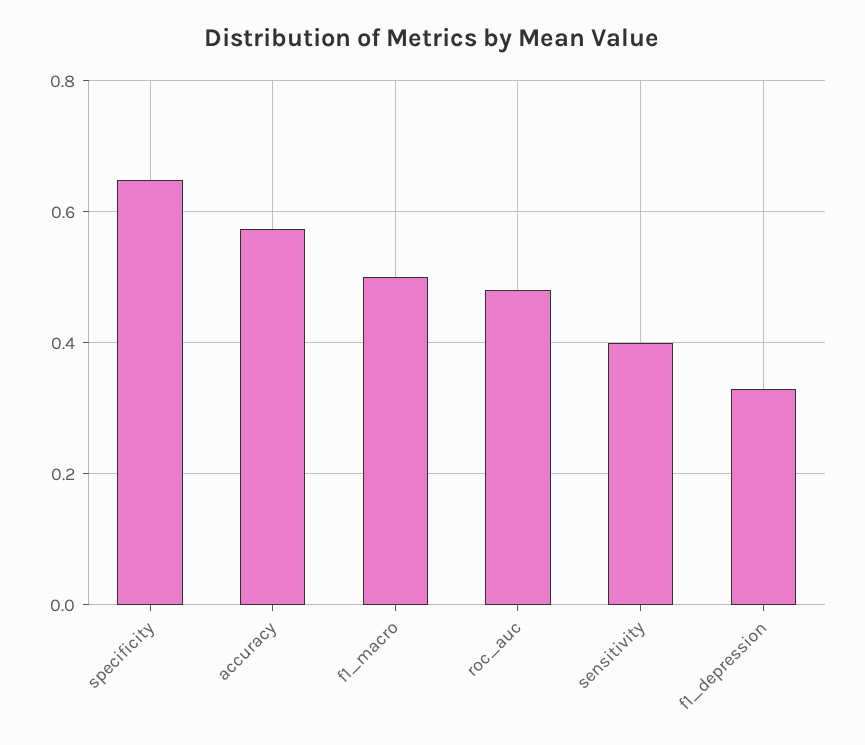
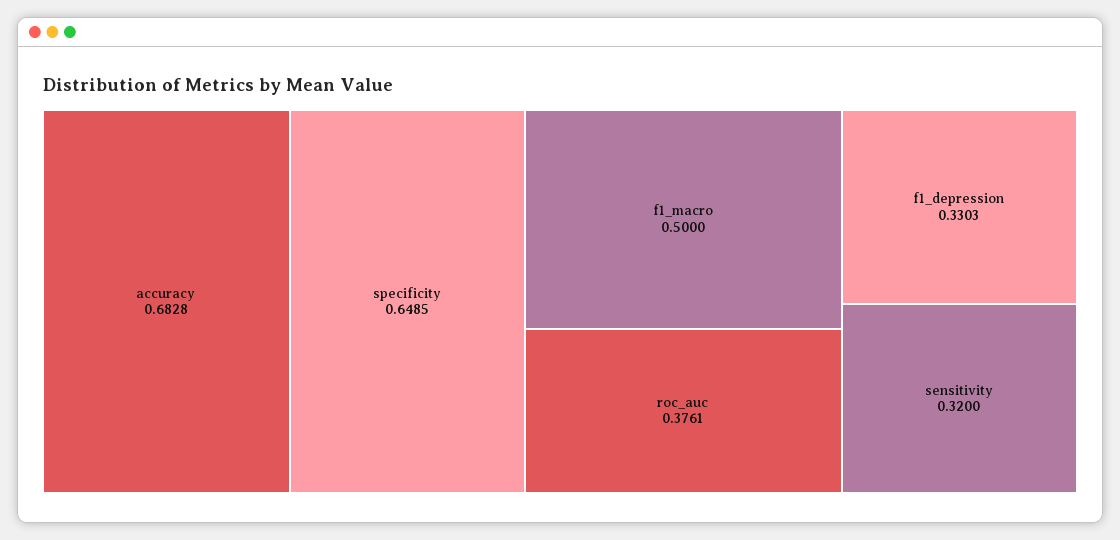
  {
    "specificity": 0.6485,
-   "accuracy": 0.58,
+   "accuracy": 0.6828,
    "f1_macro": 0.5,
-   "roc_auc": 0.48,
+   "roc_auc": 0.3761,
-   "sensitivity": 0.4,
+   "sensitivity": 0.32,
    "f1_depression": 0.3303
  }

